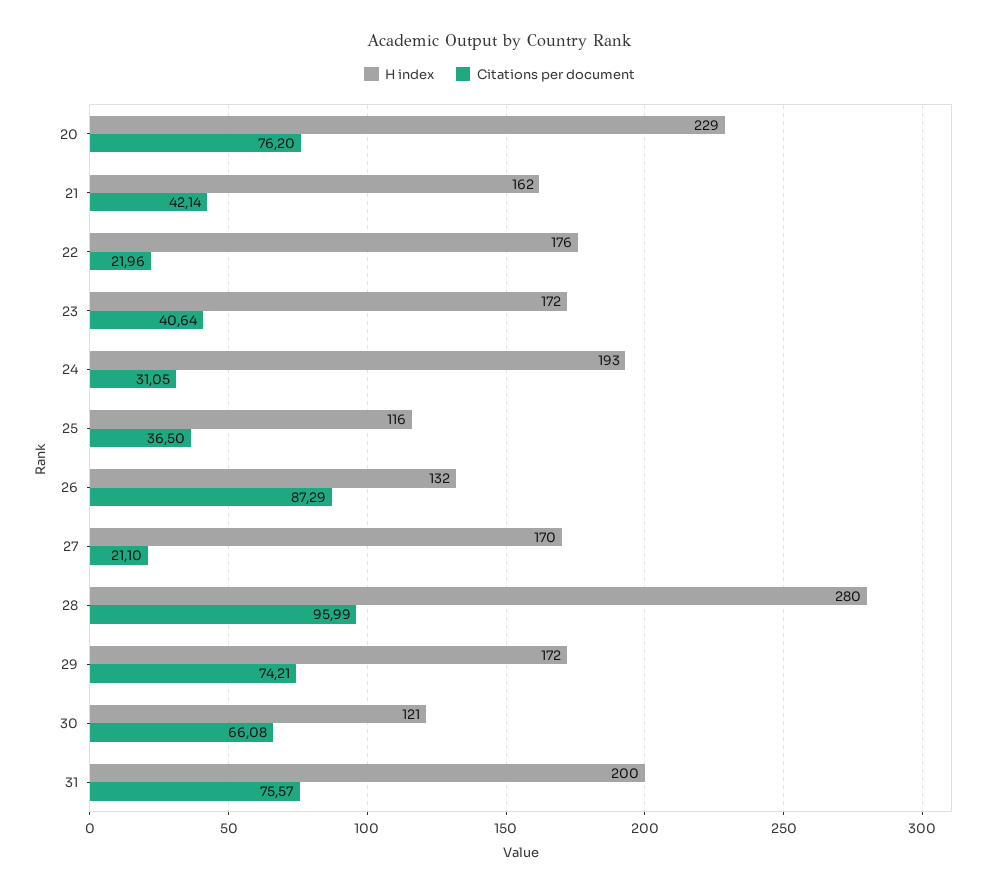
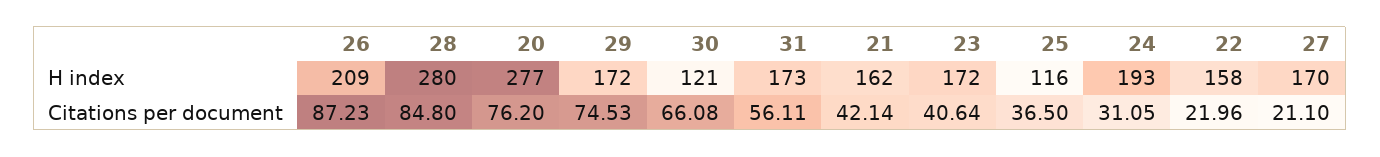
  {
    "H index": {
-     "20": 229,
+     "20": 277,
      "21": 162,
-     "22": 176,
+     "22": 158,
      "23": 172,
      "24": 193,
      "25": 116,
-     "26": 132,
+     "26": 209,
      "27": 170,
      "28": 280,
      "29": 172,
      "30": 121,
-     "31": 200
+     "31": 173
    },
    "Citations per document": {
      "20": 76.2,
      "21": 42.14,
      "22": 21.96,
      "23": 40.64,
      "24": 31.05,
      "25": 36.5,
-     "26": 87.29,
+     "26": 87.23,
      "27": 21.1,
-     "28": 95.99,
+     "28": 84.8,
-     "29": 74.21,
+     "29": 74.53,
      "30": 66.08,
-     "31": 75.57
+     "31": 56.11
    }
  }

